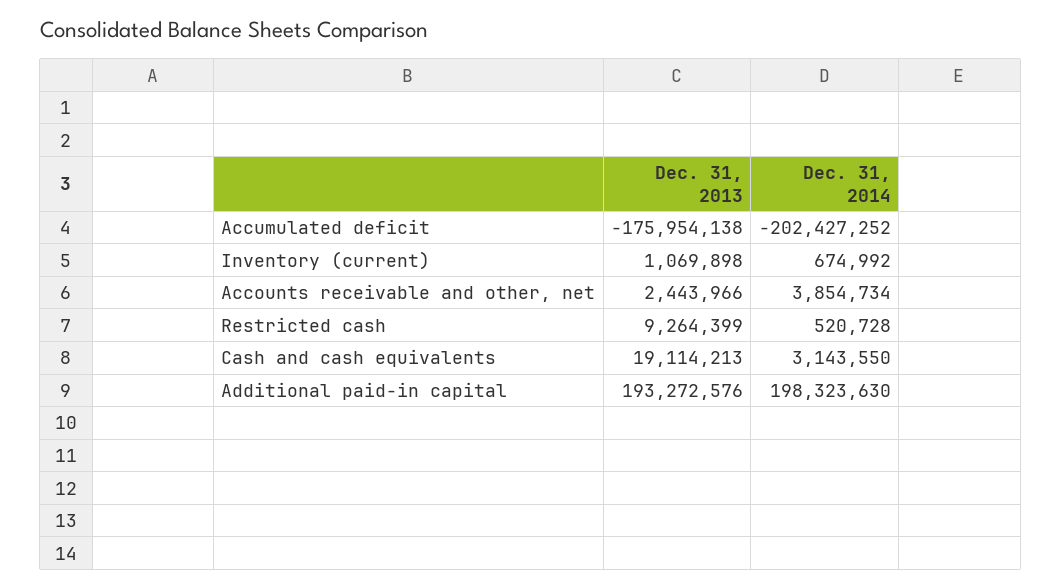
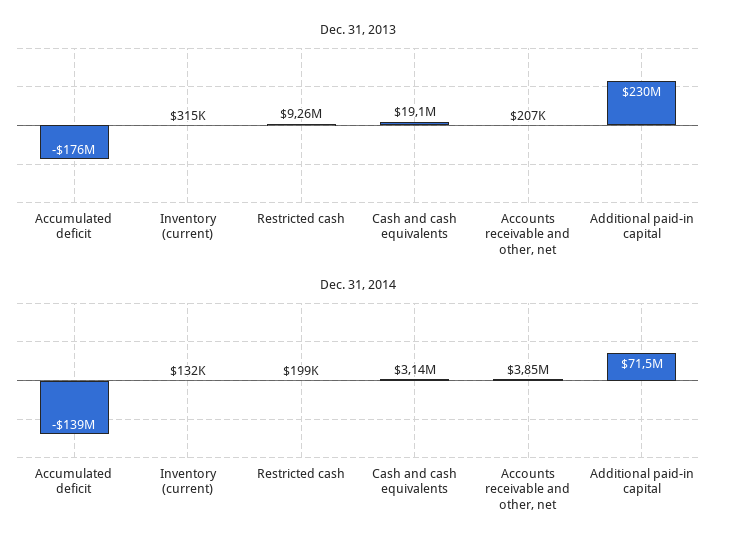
  {
    "Dec. 31, 2013": {
      "Accumulated deficit": -175954138,
-     "Inventory (current)": 1069898,
+     "Inventory (current)": 315000,
-     "Accounts receivable and other, net": 2443966,
+     "Accounts receivable and other, net": 207000,
      "Restricted cash": 9264399,
      "Cash and cash equivalents": 19114213,
-     "Additional paid-in capital": 193272576
+     "Additional paid-in capital": 230000000
    },
    "Dec. 31, 2014": {
-     "Accumulated deficit": -202427252,
+     "Accumulated deficit": -139000000,
-     "Inventory (current)": 674992,
+     "Inventory (current)": 132000,
      "Accounts receivable and other, net": 3854734,
-     "Restricted cash": 520728,
+     "Restricted cash": 199000,
      "Cash and cash equivalents": 3143550,
-     "Additional paid-in capital": 198323630
+     "Additional paid-in capital": 71500000
    }
  }

